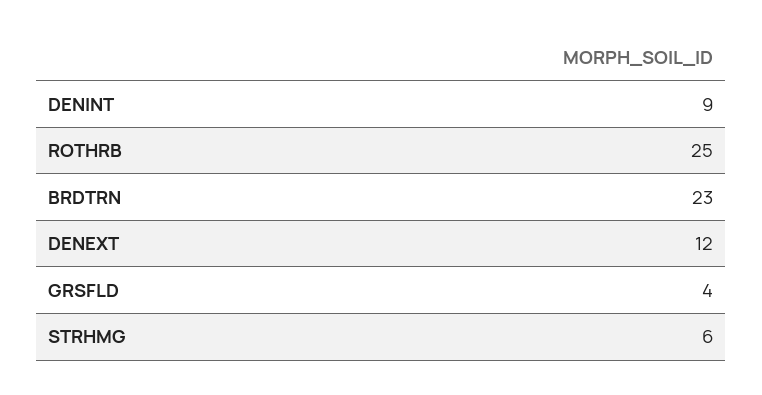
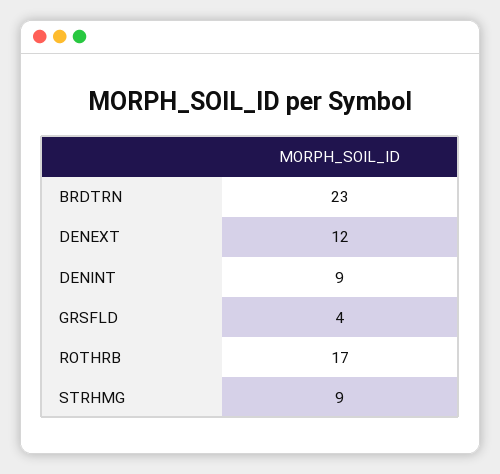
  {
    "DENINT": 9,
-   "ROTHRB": 25,
+   "ROTHRB": 17,
    "BRDTRN": 23,
    "DENEXT": 12,
    "GRSFLD": 4,
-   "STRHMG": 6
+   "STRHMG": 9
  }

